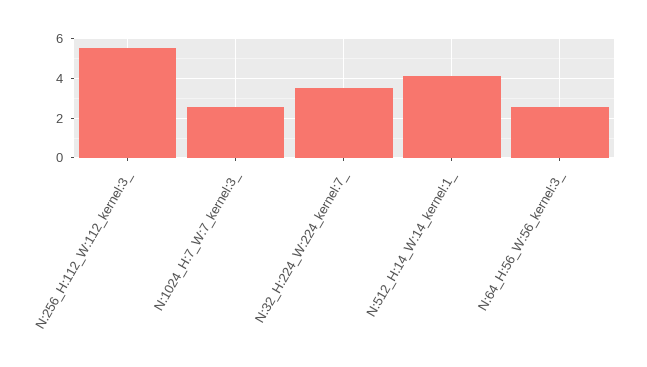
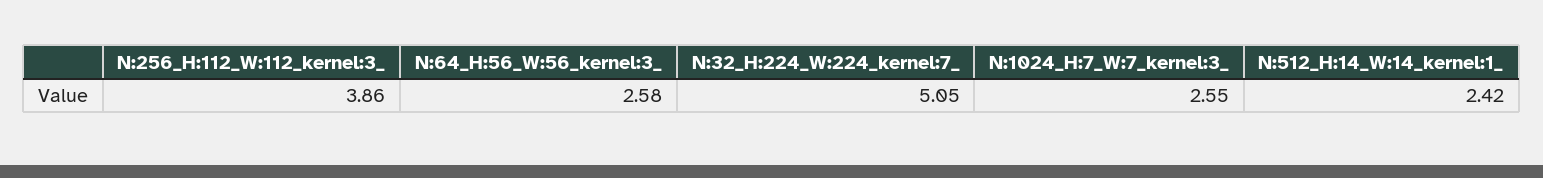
  {
-   "N:256_H:112_W:112_kernel:3_": 5.5,
+   "N:256_H:112_W:112_kernel:3_": 3.86,
    "N:1024_H:7_W:7_kernel:3_": 2.55,
-   "N:32_H:224_W:224_kernel:7_": 3.5,
+   "N:32_H:224_W:224_kernel:7_": 5.05,
-   "N:512_H:14_W:14_kernel:1_": 4,
+   "N:512_H:14_W:14_kernel:1_": 2.42,
    "N:64_H:56_W:56_kernel:3_": 2.58
  }

